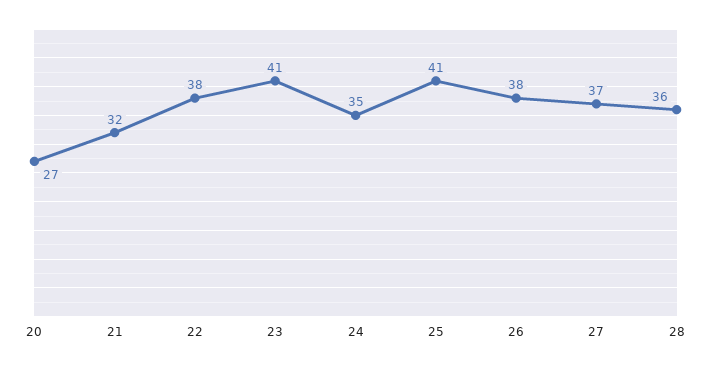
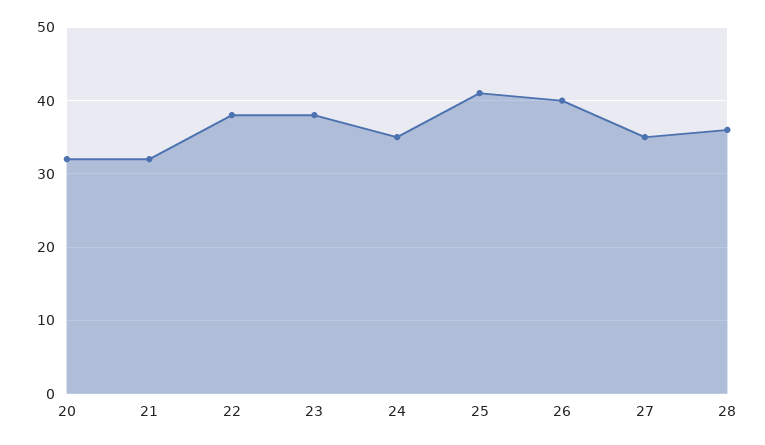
  {
-   "20": 27,
+   "20": 32,
    "21": 32,
    "22": 38,
-   "23": 41,
+   "23": 38,
    "24": 35,
    "25": 41,
-   "26": 38,
+   "26": 40,
-   "27": 37,
+   "27": 35,
    "28": 36
  }

